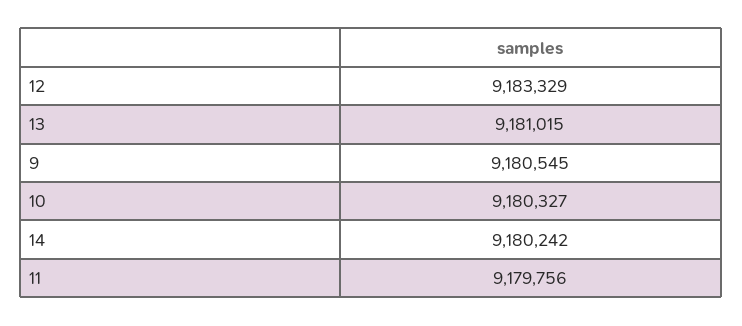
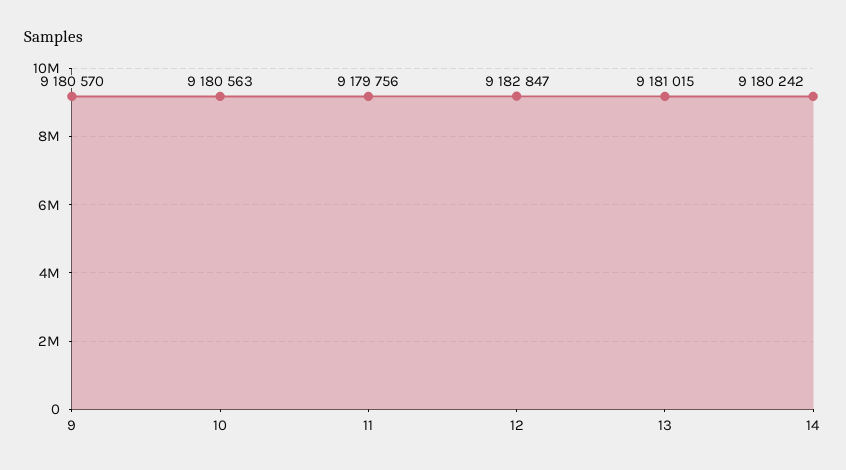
  {
-   "12": 9183329,
+   "12": 9182847,
    "13": 9181015,
-   "9": 9180545,
+   "9": 9180570,
-   "10": 9180327,
+   "10": 9180563,
    "14": 9180242,
    "11": 9179756
  }

